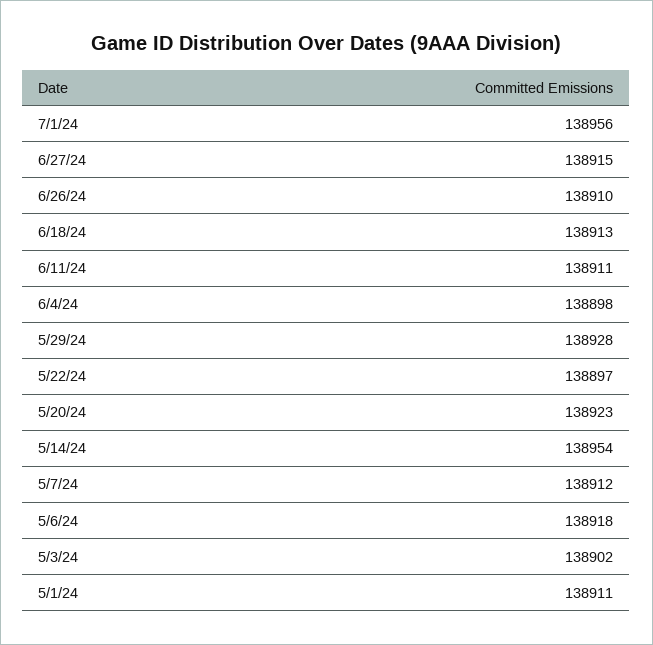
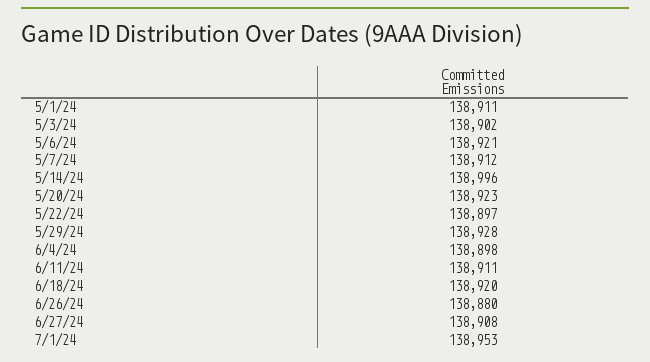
  {
-   "7/1/24": 138956,
+   "7/1/24": 138953,
-   "6/27/24": 138915,
+   "6/27/24": 138908,
-   "6/26/24": 138910,
+   "6/26/24": 138880,
-   "6/18/24": 138913,
+   "6/18/24": 138920,
    "6/11/24": 138911,
    "6/4/24": 138898,
    "5/29/24": 138928,
    "5/22/24": 138897,
    "5/20/24": 138923,
-   "5/14/24": 138954,
+   "5/14/24": 138996,
    "5/7/24": 138912,
-   "5/6/24": 138918,
+   "5/6/24": 138921,
    "5/3/24": 138902,
    "5/1/24": 138911
  }

